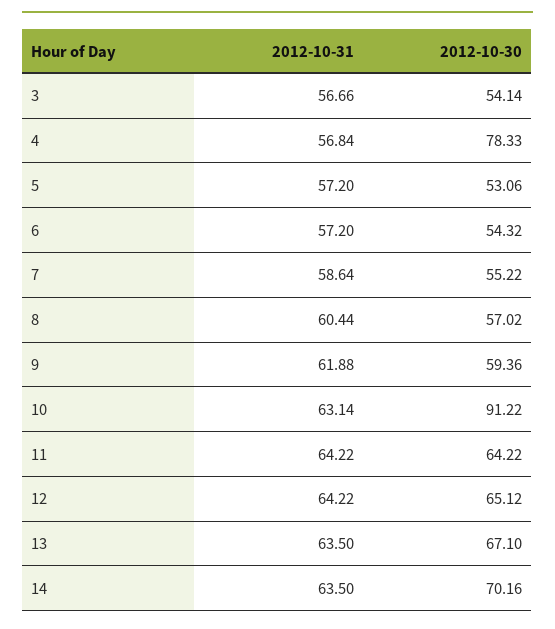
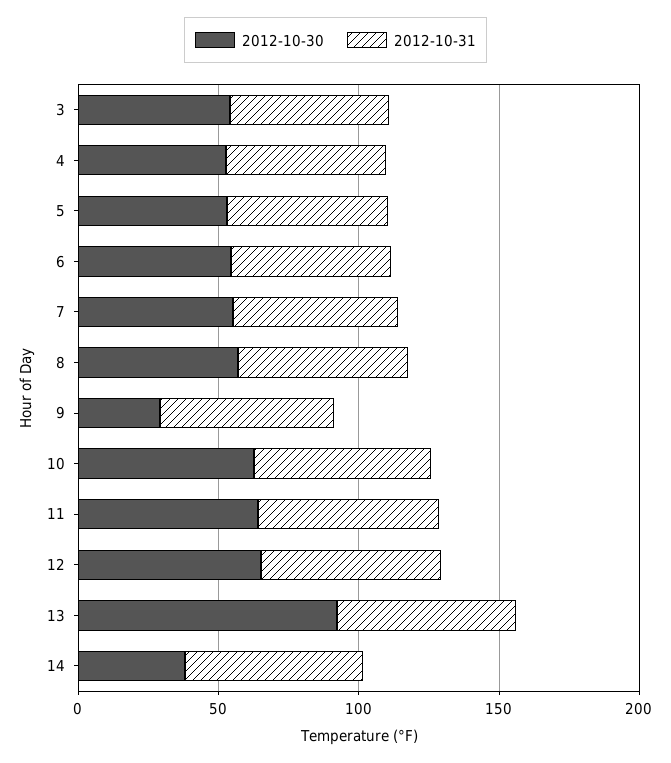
  {
    "2012-10-31": {
      "3": 56.66,
      "4": 56.84,
      "5": 57.2,
      "6": 57.2,
      "7": 58.64,
      "8": 60.44,
      "9": 61.88,
      "10": 63.14,
      "11": 64.22,
      "12": 64.22,
      "13": 63.5,
      "14": 63.5
    },
    "2012-10-30": {
      "3": 54.14,
-     "4": 78.33,
+     "4": 50,
      "5": 53.06,
      "6": 54.32,
      "7": 55.22,
      "8": 57.02,
-     "9": 59.36,
+     "9": 30,
-     "10": 91.22,
+     "10": 60,
      "11": 64.22,
      "12": 65.12,
-     "13": 67.1,
+     "13": 90,
-     "14": 70.16
+     "14": 40
    }
  }

